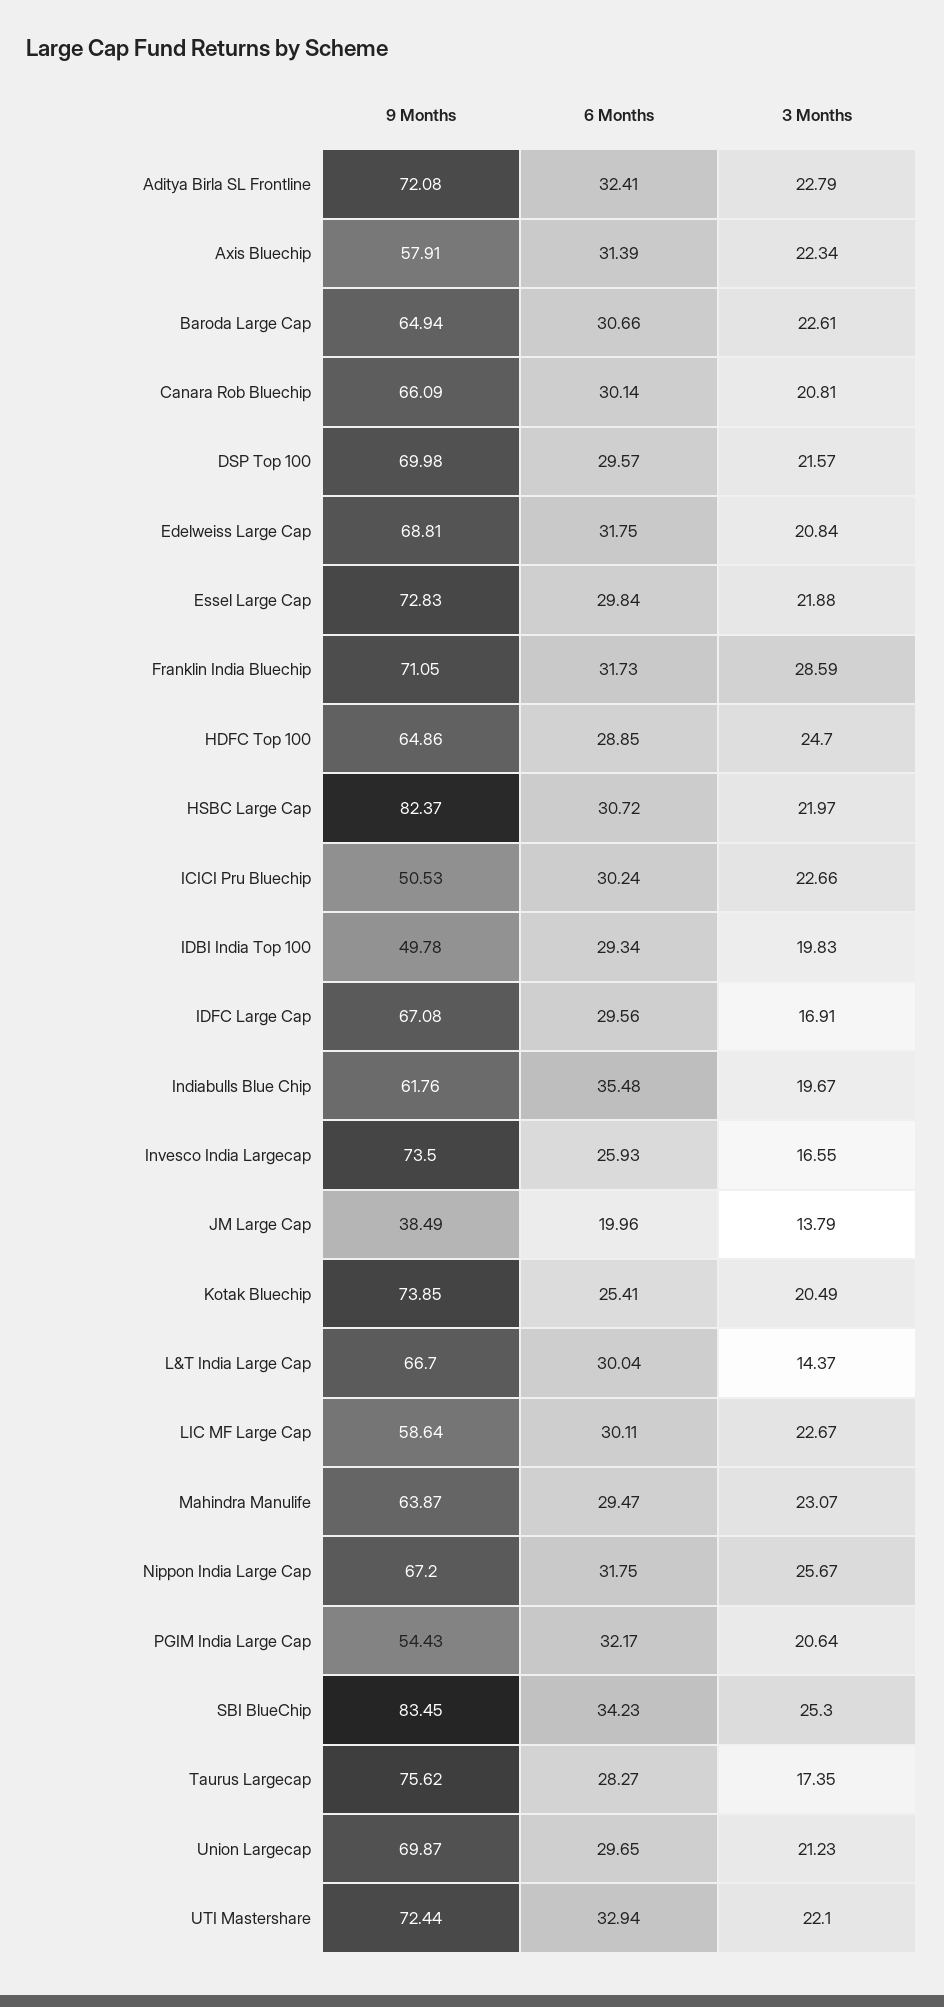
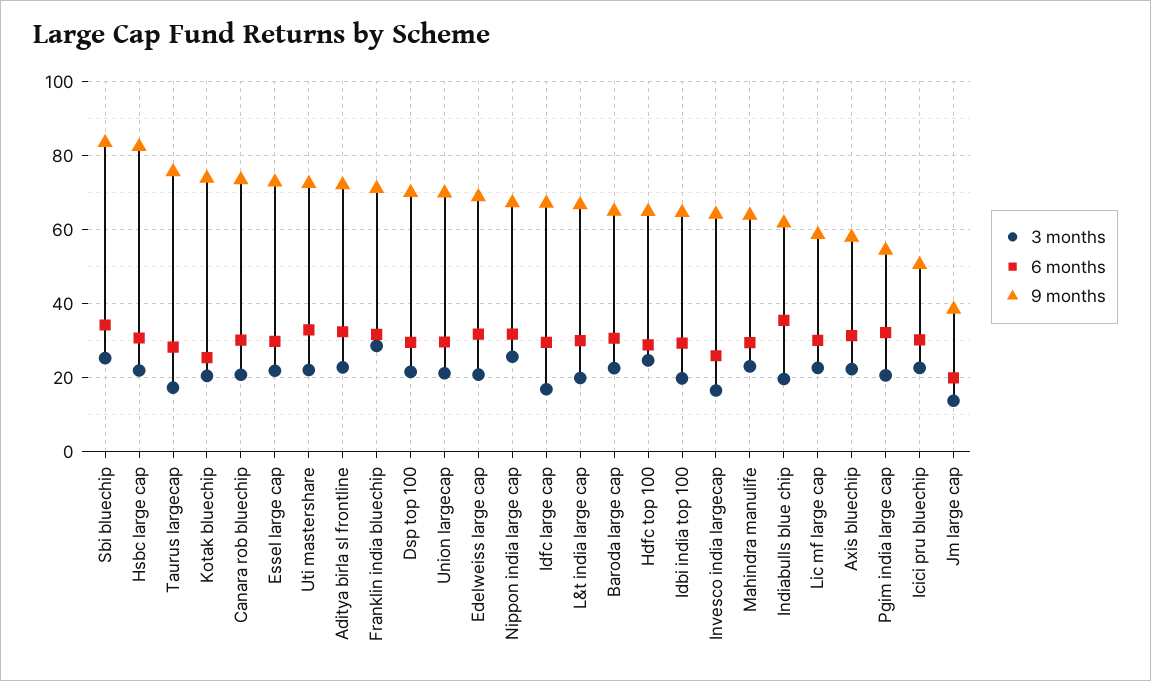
  {
    "9 Months": {
      "Aditya Birla SL Frontline": 72.08,
      "Axis Bluechip": 57.91,
      "Baroda Large Cap": 64.94,
-     "Canara Rob Bluechip": 66.09,
+     "Canara Rob Bluechip": 74,
      "DSP Top 100": 69.98,
      "Edelweiss Large Cap": 68.81,
      "Essel Large Cap": 72.83,
      "Franklin India Bluechip": 71.05,
      "HDFC Top 100": 64.86,
      "HSBC Large Cap": 82.37,
      "ICICI Pru Bluechip": 50.53,
-     "IDBI India Top 100": 49.78,
+     "IDBI India Top 100": 64,
      "IDFC Large Cap": 67.08,
      "Indiabulls Blue Chip": 61.76,
-     "Invesco India Largecap": 73.5,
+     "Invesco India Largecap": 64,
      "JM Large Cap": 38.49,
      "Kotak Bluechip": 73.85,
      "L&T India Large Cap": 66.7,
      "LIC MF Large Cap": 58.64,
      "Mahindra Manulife": 63.87,
      "Nippon India Large Cap": 67.2,
      "PGIM India Large Cap": 54.43,
      "SBI BlueChip": 83.45,
      "Taurus Largecap": 75.62,
      "Union Largecap": 69.87,
      "UTI Mastershare": 72.44
    },
    "6 Months": {
      "Aditya Birla SL Frontline": 32.41,
      "Axis Bluechip": 31.39,
      "Baroda Large Cap": 30.66,
      "Canara Rob Bluechip": 30.14,
      "DSP Top 100": 29.57,
      "Edelweiss Large Cap": 31.75,
      "Essel Large Cap": 29.84,
      "Franklin India Bluechip": 31.73,
      "HDFC Top 100": 28.85,
      "HSBC Large Cap": 30.72,
      "ICICI Pru Bluechip": 30.24,
      "IDBI India Top 100": 29.34,
      "IDFC Large Cap": 29.56,
      "Indiabulls Blue Chip": 35.48,
      "Invesco India Largecap": 25.93,
      "JM Large Cap": 19.96,
      "Kotak Bluechip": 25.41,
      "L&T India Large Cap": 30.04,
      "LIC MF Large Cap": 30.11,
      "Mahindra Manulife": 29.47,
      "Nippon India Large Cap": 31.75,
      "PGIM India Large Cap": 32.17,
      "SBI BlueChip": 34.23,
      "Taurus Largecap": 28.27,
      "Union Largecap": 29.65,
      "UTI Mastershare": 32.94
    },
    "3 Months": {
      "Aditya Birla SL Frontline": 22.79,
      "Axis Bluechip": 22.34,
      "Baroda Large Cap": 22.61,
      "Canara Rob Bluechip": 20.81,
      "DSP Top 100": 21.57,
      "Edelweiss Large Cap": 20.84,
      "Essel Large Cap": 21.88,
      "Franklin India Bluechip": 28.59,
      "HDFC Top 100": 24.7,
      "HSBC Large Cap": 21.97,
      "ICICI Pru Bluechip": 22.66,
      "IDBI India Top 100": 19.83,
      "IDFC Large Cap": 16.91,
      "Indiabulls Blue Chip": 19.67,
      "Invesco India Largecap": 16.55,
      "JM Large Cap": 13.79,
      "Kotak Bluechip": 20.49,
-     "L&T India Large Cap": 14.37,
+     "L&T India Large Cap": 20,
      "LIC MF Large Cap": 22.67,
      "Mahindra Manulife": 23.07,
      "Nippon India Large Cap": 25.67,
      "PGIM India Large Cap": 20.64,
      "SBI BlueChip": 25.3,
      "Taurus Largecap": 17.35,
      "Union Largecap": 21.23,
      "UTI Mastershare": 22.1
    }
  }

